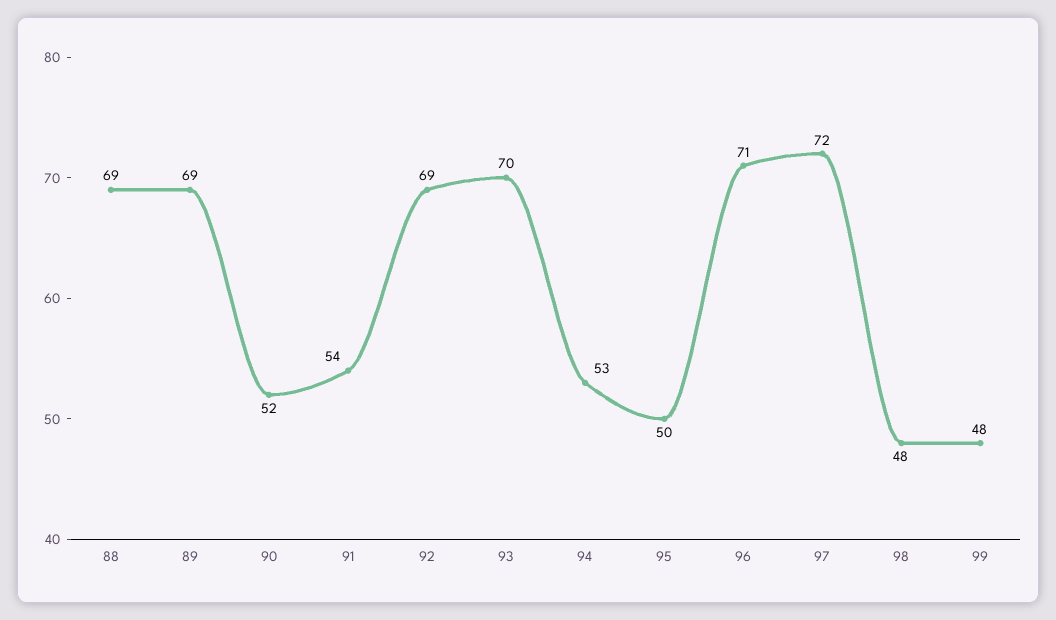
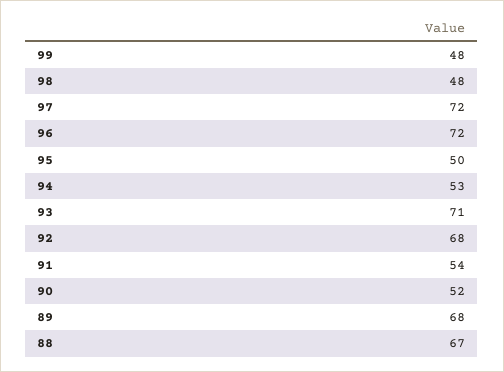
  {
-   "88": 69,
+   "88": 67,
-   "89": 69,
+   "89": 68,
    "90": 52,
    "91": 54,
-   "92": 69,
+   "92": 68,
-   "93": 70,
+   "93": 71,
    "94": 53,
    "95": 50,
-   "96": 71,
+   "96": 72,
    "97": 72,
    "98": 48,
    "99": 48
  }

